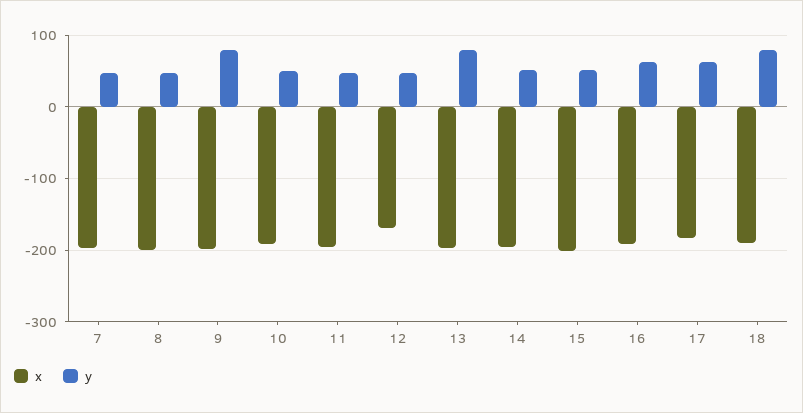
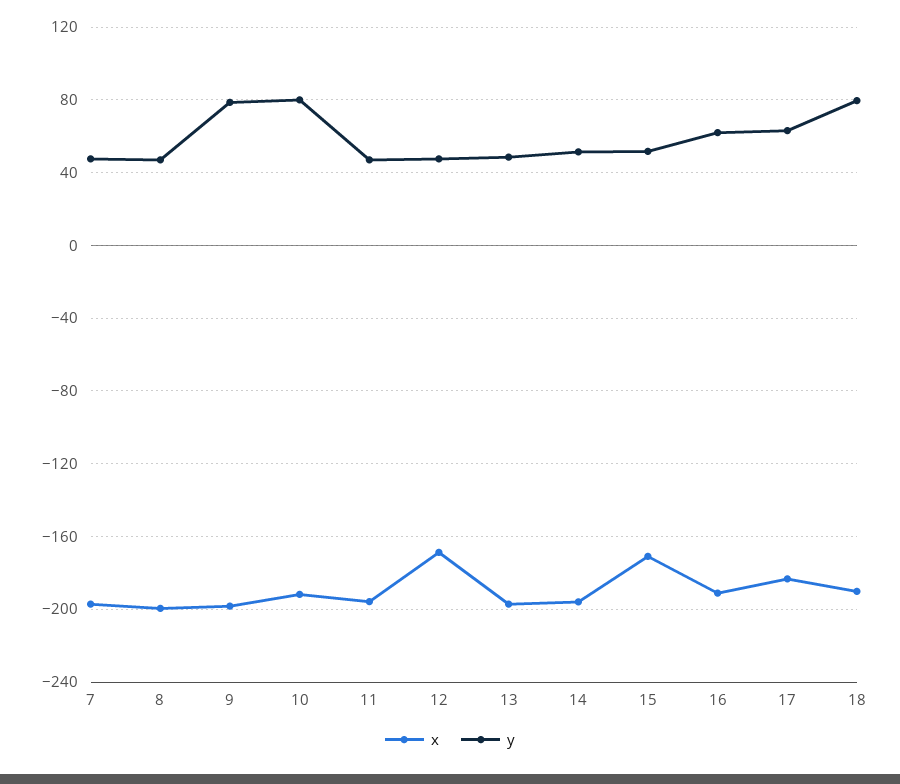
  {
    "x": {
      "7": -195,
      "8": -200,
      "9": -200,
      "10": -190,
      "11": -195,
      "12": -170,
      "13": -195,
      "14": -195,
-     "15": -200,
+     "15": -170,
      "16": -190,
      "17": -185,
      "18": -190
    },
    "y": {
      "7": 50,
      "8": 45,
      "9": 80,
-     "10": 50,
+     "10": 80,
      "11": 45,
      "12": 50,
-     "13": 80,
+     "13": 50,
      "14": 50,
      "15": 50,
      "16": 60,
      "17": 65,
      "18": 80
    }
  }

